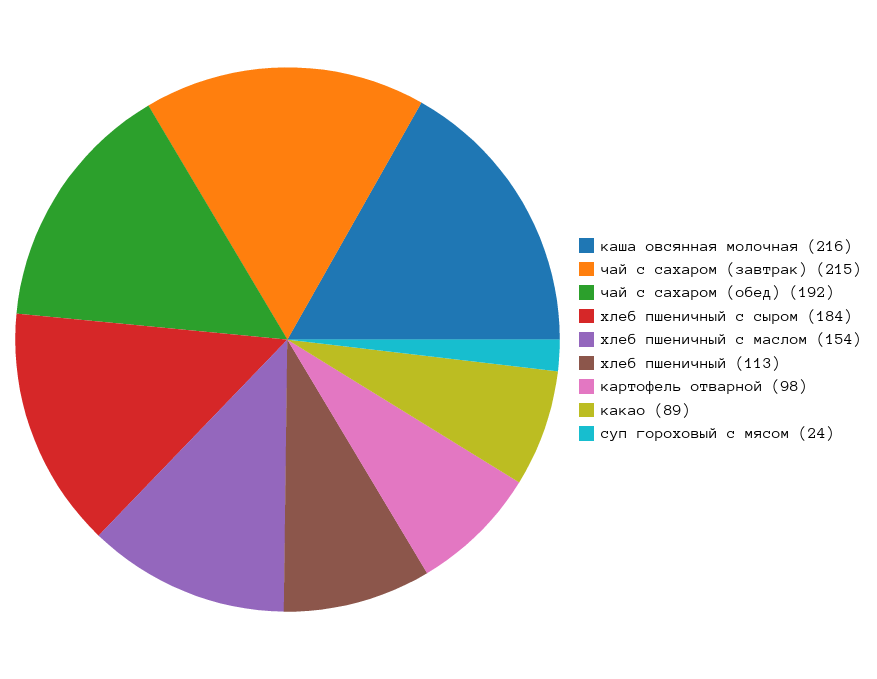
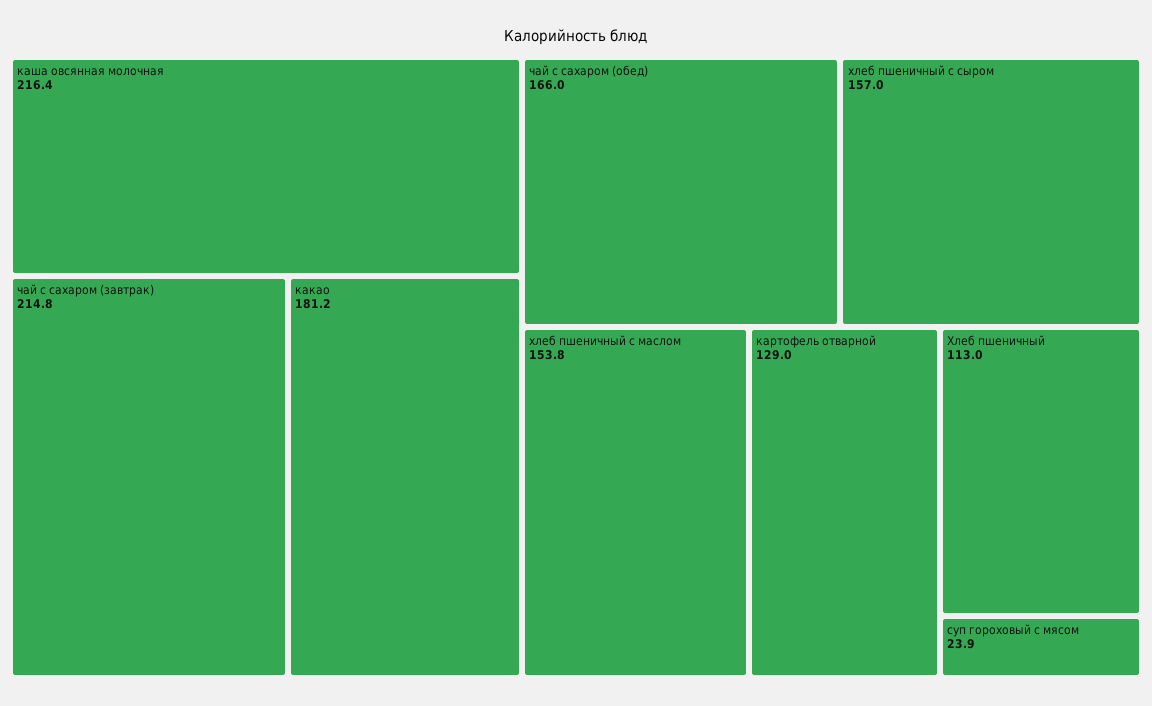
  {
    "каша овсянная молочная": 216.4,
    "чай с сахаром (завтрак)": 214.8,
-   "чай с сахаром (обед)": 192,
+   "чай с сахаром (обед)": 166,
-   "хлеб пшеничный с сыром": 184,
+   "хлеб пшеничный с сыром": 157,
    "хлеб пшеничный с маслом": 153.8,
    "хлеб пшеничный": 113,
-   "картофель отварной": 98,
+   "картофель отварной": 129,
-   "какао": 89,
+   "какао": 181.2,
    "суп гороховый с мясом": 23.9
  }

